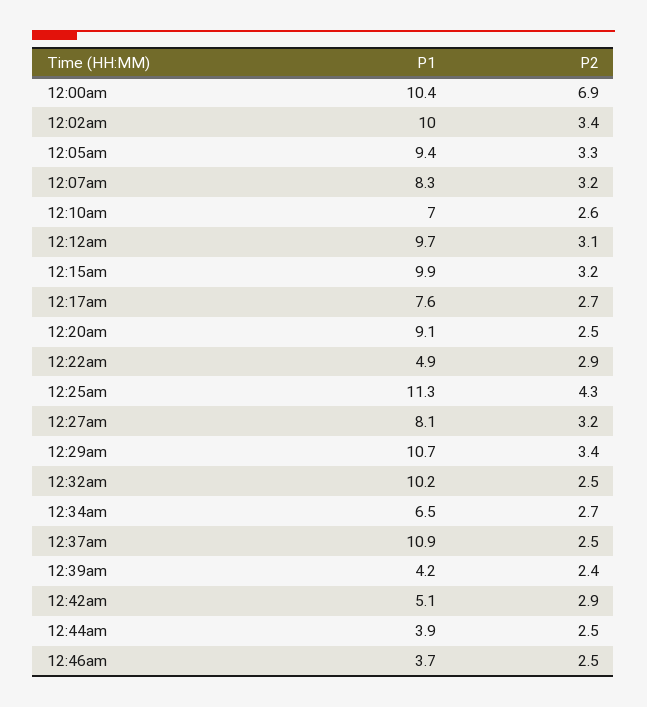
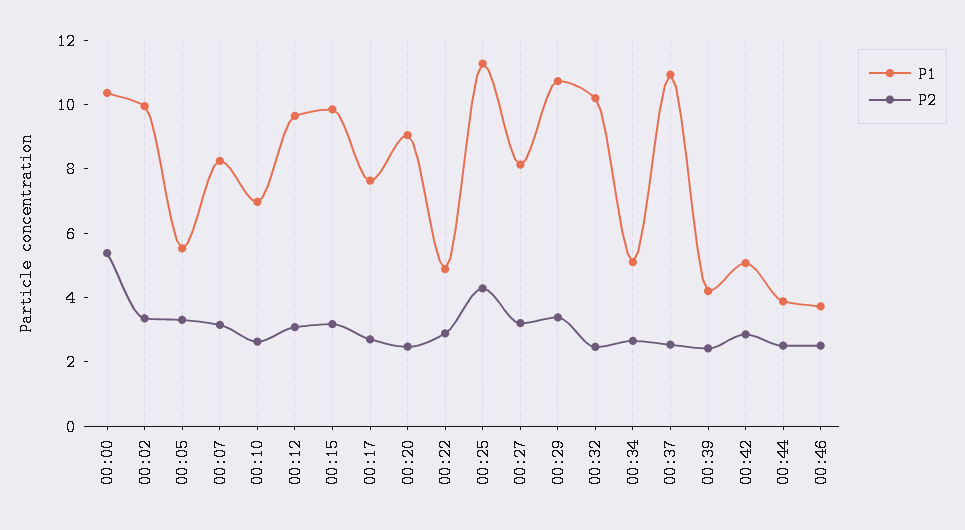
  {
    "P1": {
      "12:00am": 10.4,
      "12:02am": 10,
-     "12:05am": 9.4,
+     "12:05am": 5.5,
      "12:07am": 8.3,
      "12:10am": 7,
      "12:12am": 9.7,
      "12:15am": 9.9,
      "12:17am": 7.6,
      "12:20am": 9.1,
      "12:22am": 4.9,
      "12:25am": 11.3,
      "12:27am": 8.1,
      "12:29am": 10.7,
      "12:32am": 10.2,
-     "12:34am": 6.5,
+     "12:34am": 5,
      "12:37am": 10.9,
      "12:39am": 4.2,
      "12:42am": 5.1,
      "12:44am": 3.9,
      "12:46am": 3.7
    },
    "P2": {
-     "12:00am": 6.9,
+     "12:00am": 5.5,
      "12:02am": 3.4,
      "12:05am": 3.3,
      "12:07am": 3.2,
      "12:10am": 2.6,
      "12:12am": 3.1,
      "12:15am": 3.2,
      "12:17am": 2.7,
      "12:20am": 2.5,
      "12:22am": 2.9,
      "12:25am": 4.3,
      "12:27am": 3.2,
      "12:29am": 3.4,
      "12:32am": 2.5,
      "12:34am": 2.7,
      "12:37am": 2.5,
      "12:39am": 2.4,
      "12:42am": 2.9,
      "12:44am": 2.5,
      "12:46am": 2.5
    }
  }

